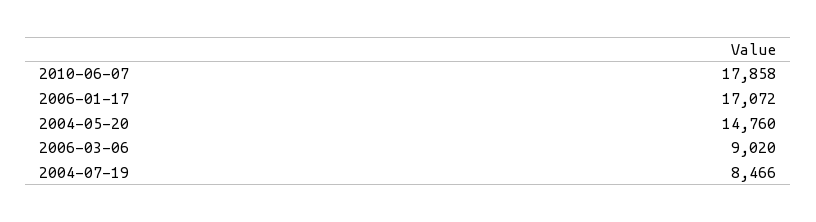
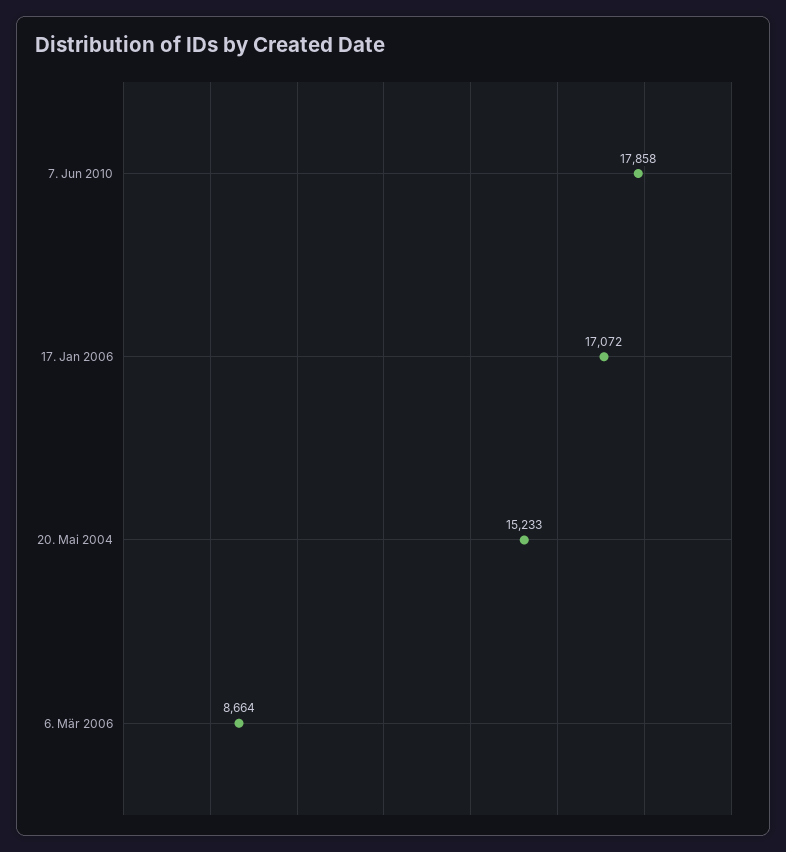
  {
    "2010-06-07": 17858,
    "2006-01-17": 17072,
-   "2004-05-20": 14760,
+   "2004-05-20": 15233,
-   "2006-03-06": 9020,
+   "2006-03-06": 8664
-   "2004-07-19": 8466
  }

